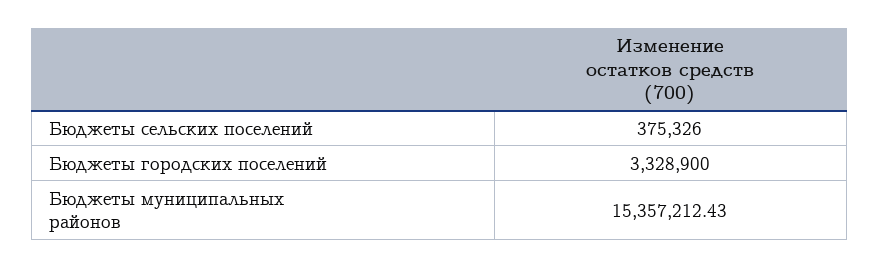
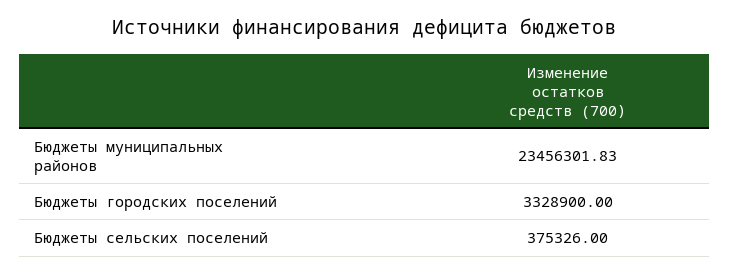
  {
    "Бюджеты сельских поселений": 375326,
    "Бюджеты городских поселений": 3328900,
-   "Бюджеты муниципальных районов": 15357212.43
+   "Бюджеты муниципальных районов": 23456301.83
  }

